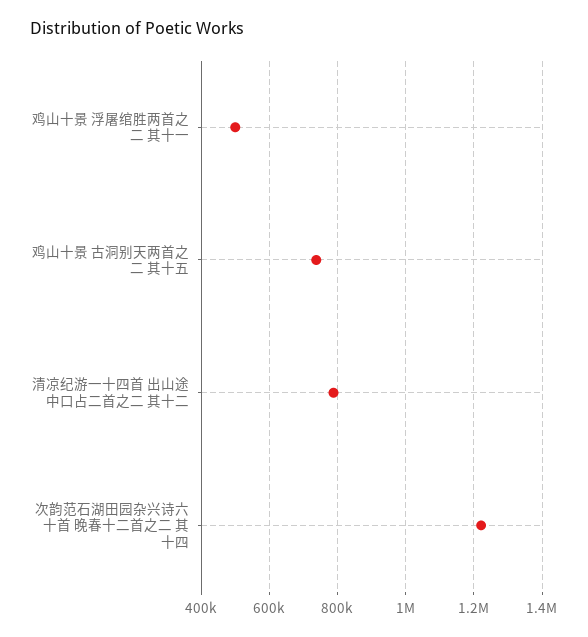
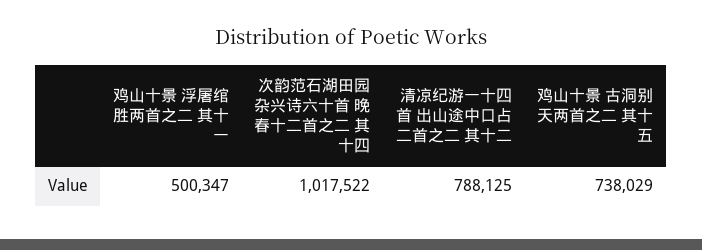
  {
    "鸡山十景 浮屠绾胜两首之二 其十一": 500347,
    "鸡山十景 古洞别天两首之二 其十五": 738029,
    "清凉纪游一十四首 出山途中口占二首之二 其十二": 788125,
-   "次韵范石湖田园杂兴诗六十首 晚春十二首之二 其十四": 1220000
+   "次韵范石湖田园杂兴诗六十首 晚春十二首之二 其十四": 1017522
  }

